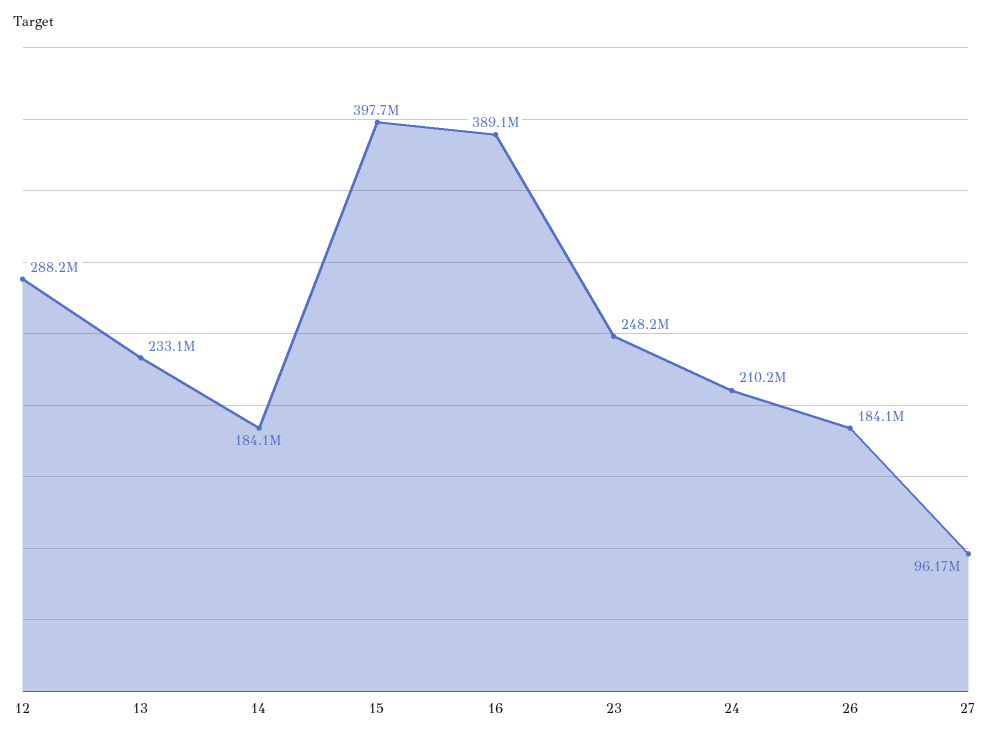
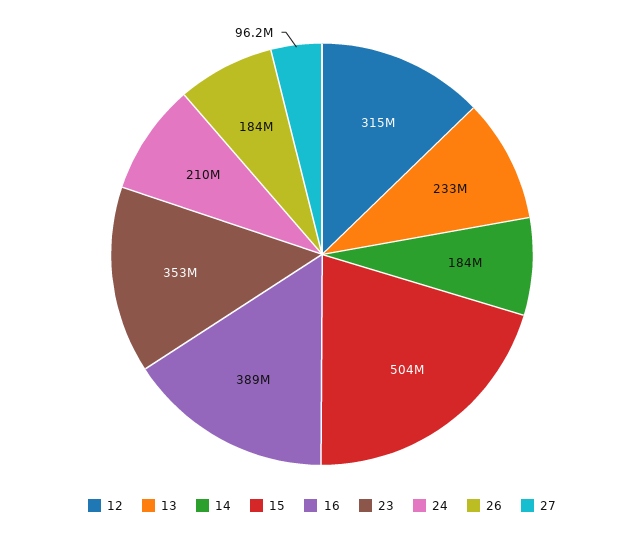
  {
-   "12": 288200000,
+   "12": 315000000,
    "13": 233100000,
    "14": 184100000,
-   "15": 397700000,
+   "15": 504000000,
    "16": 389100000,
-   "23": 248200000,
+   "23": 353000000,
    "24": 210200000,
    "26": 184100000,
    "27": 96170000
  }

